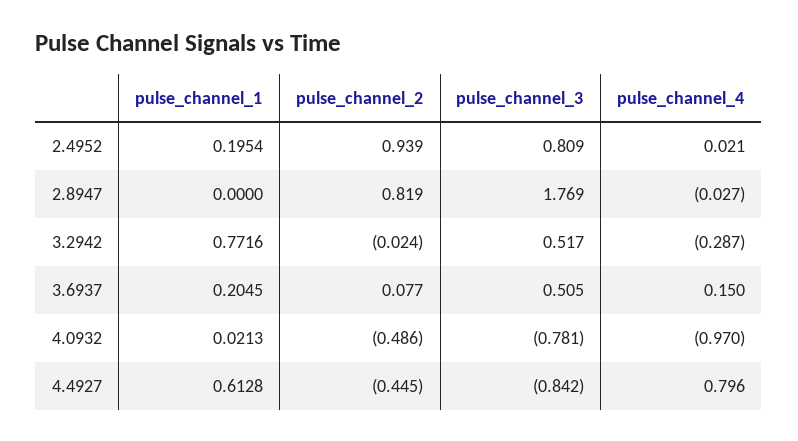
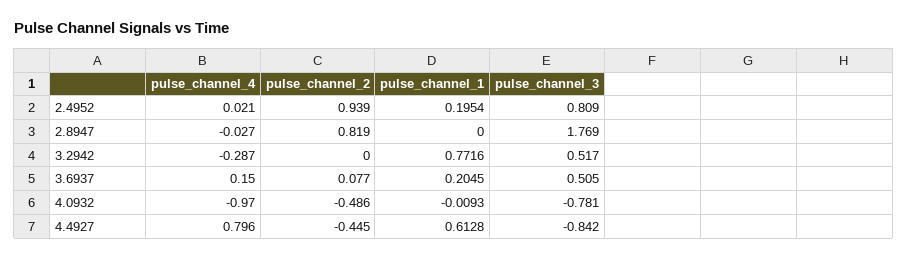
  {
    "pulse_channel_1": {
      "2.4952": 0.1954,
      "2.8947": 0,
      "3.2942": 0.7716,
      "3.6937": 0.2045,
-     "4.0932": 0.0213,
+     "4.0932": -0.0093,
      "4.4927": 0.6128
    },
    "pulse_channel_2": {
      "2.4952": 0.939,
      "2.8947": 0.819,
-     "3.2942": -0.024,
+     "3.2942": 0,
      "3.6937": 0.077,
      "4.0932": -0.486,
      "4.4927": -0.445
    },
    "pulse_channel_3": {
      "2.4952": 0.809,
      "2.8947": 1.769,
      "3.2942": 0.517,
      "3.6937": 0.505,
      "4.0932": -0.781,
      "4.4927": -0.842
    },
    "pulse_channel_4": {
      "2.4952": 0.021,
      "2.8947": -0.027,
      "3.2942": -0.287,
      "3.6937": 0.15,
      "4.0932": -0.97,
      "4.4927": 0.796
    }
  }

